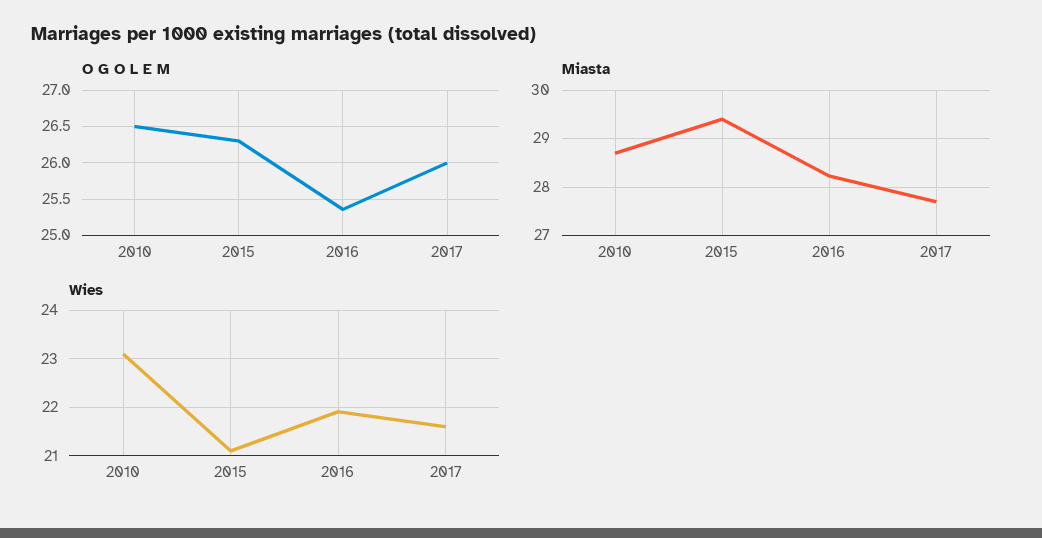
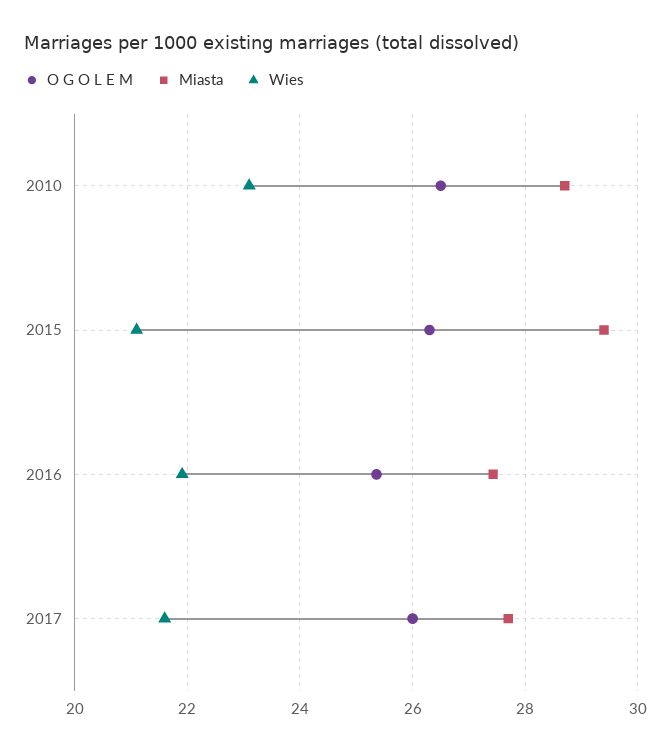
  {
    "O G O L E M": {
      "2010": 26.5,
      "2015": 26.3,
      "2016": 25.4,
      "2017": 26
    },
    "Miasta": {
      "2010": 28.8,
      "2015": 29.4,
-     "2016": 28.2,
+     "2016": 27.4,
      "2017": 27.8
    },
    "Wies": {
      "2010": 23.2,
      "2015": 21.2,
      "2016": 22,
      "2017": 21.6
    }
  }

